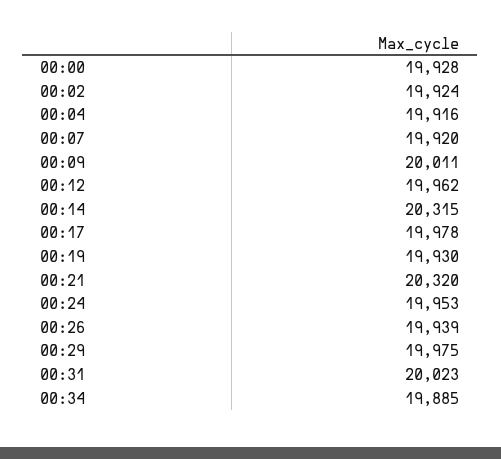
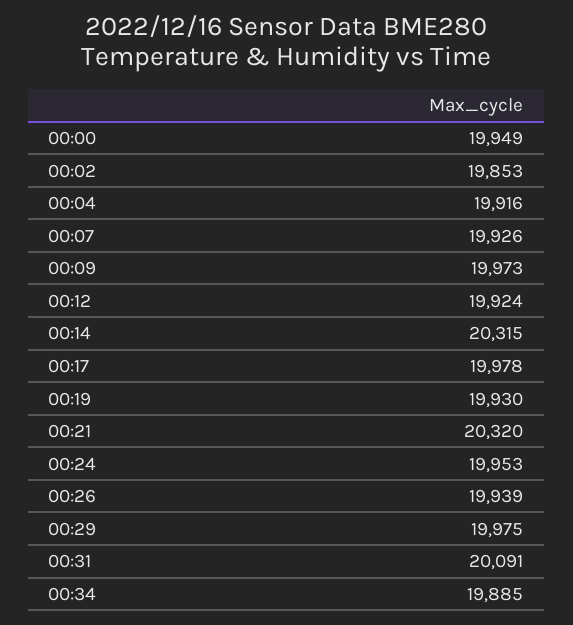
  {
-   "00:00": 19928,
+   "00:00": 19949,
-   "00:02": 19924,
+   "00:02": 19853,
    "00:04": 19916,
-   "00:07": 19920,
+   "00:07": 19926,
-   "00:09": 20011,
+   "00:09": 19973,
-   "00:12": 19962,
+   "00:12": 19924,
    "00:14": 20315,
    "00:17": 19978,
    "00:19": 19930,
    "00:21": 20320,
    "00:24": 19953,
    "00:26": 19939,
    "00:29": 19975,
-   "00:31": 20023,
+   "00:31": 20091,
    "00:34": 19885
  }

